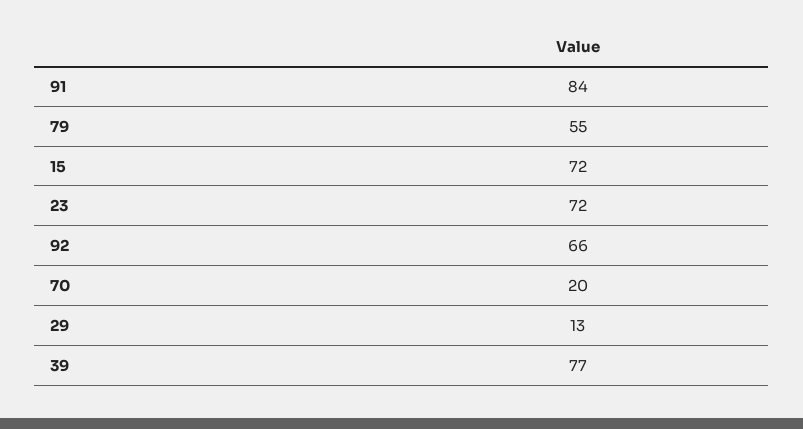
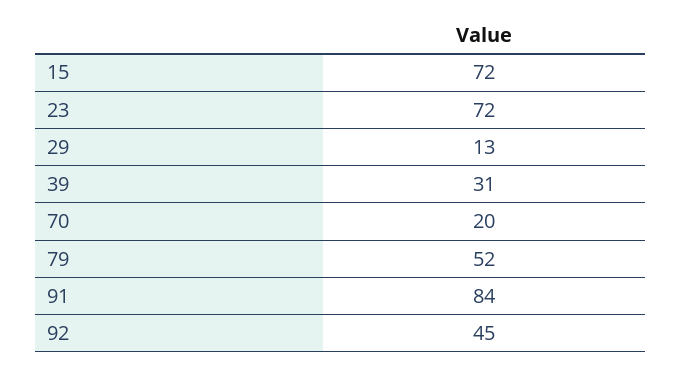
  {
    "91": 84,
-   "79": 55,
+   "79": 52,
    "15": 72,
    "23": 72,
-   "92": 66,
+   "92": 45,
    "70": 20,
    "29": 13,
-   "39": 77
+   "39": 31
  }

